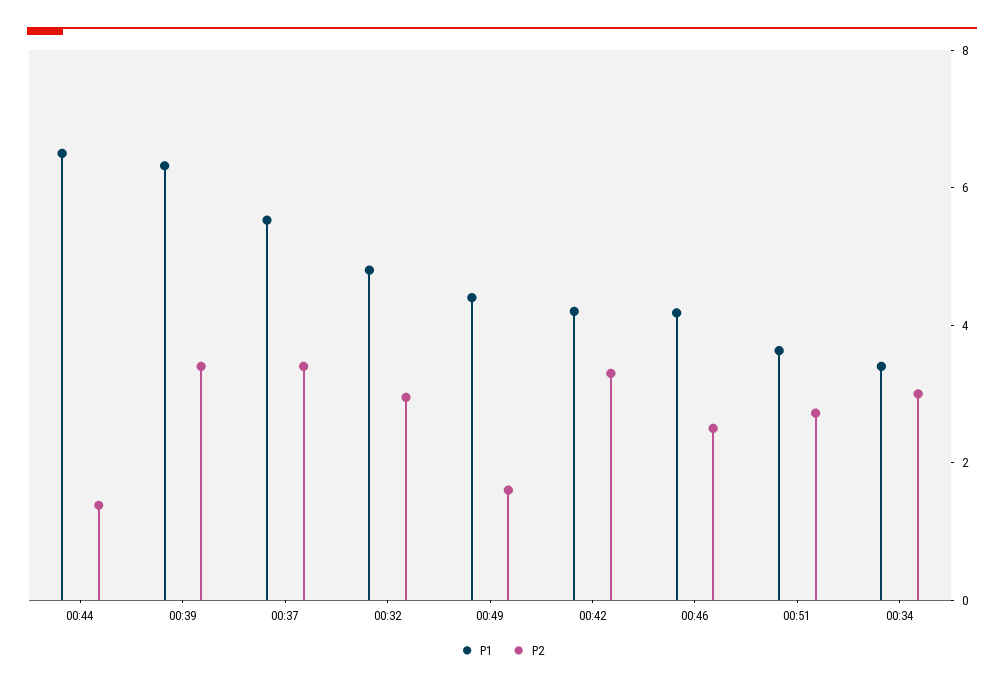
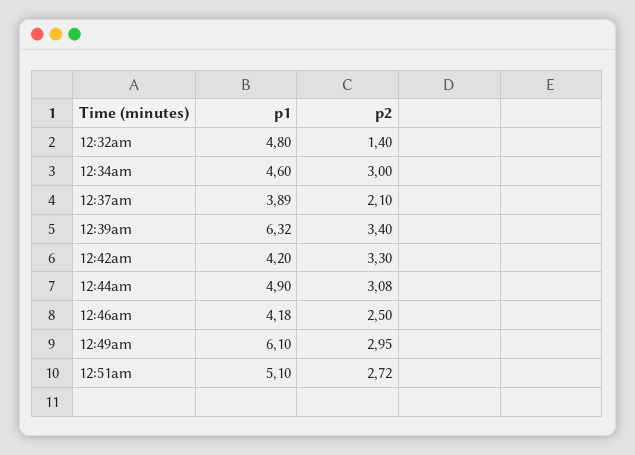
  {
    "P1": {
-     "00:44": 6.5,
+     "00:44": 4.9,
      "00:39": 6.32,
-     "00:37": 5.5,
+     "00:37": 3.89,
      "00:32": 4.8,
-     "00:49": 4.5,
+     "00:49": 6.1,
      "00:42": 4.2,
      "00:46": 4.18,
-     "00:51": 3.5,
+     "00:51": 5.1,
-     "00:34": 3.5
+     "00:34": 4.6
    },
    "P2": {
-     "00:44": 1.5,
+     "00:44": 3.08,
      "00:39": 3.4,
-     "00:37": 3.5,
+     "00:37": 2.1,
-     "00:32": 3,
+     "00:32": 1.4,
-     "00:49": 1.5,
+     "00:49": 2.95,
      "00:42": 3.3,
      "00:46": 2.5,
      "00:51": 2.72,
      "00:34": 3
    }
  }

